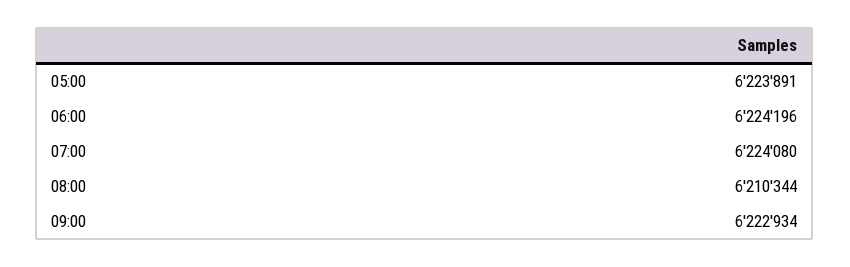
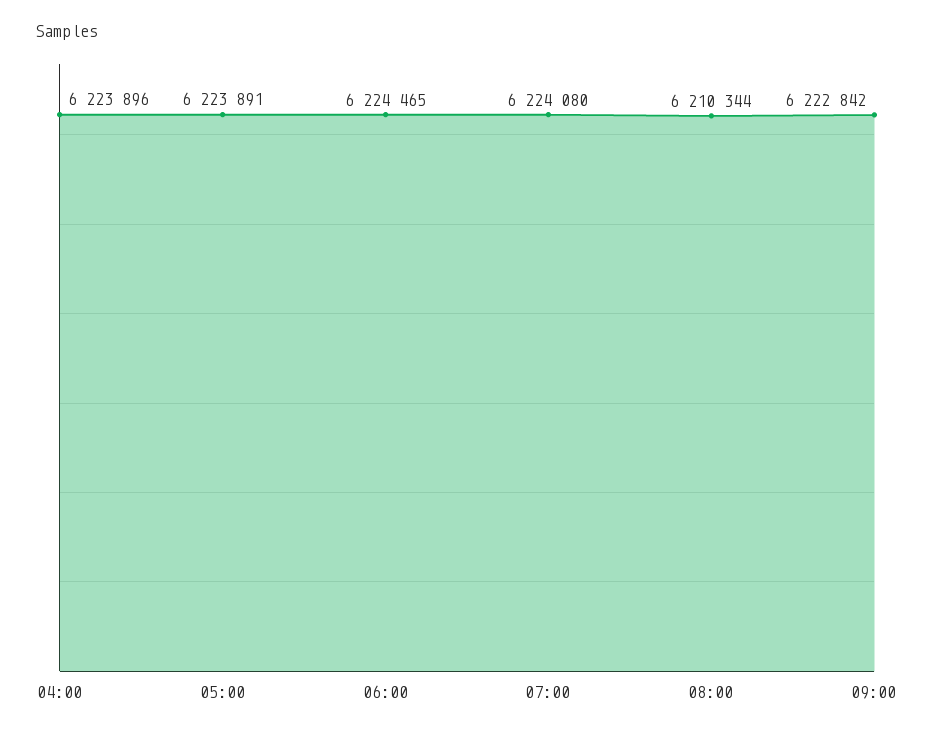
  {
    "05:00": 6223891,
-   "06:00": 6224196,
+   "06:00": 6224465,
    "07:00": 6224080,
    "08:00": 6210344,
-   "09:00": 6222934
+   "09:00": 6222842,
+   "04:00": 6223896
  }

